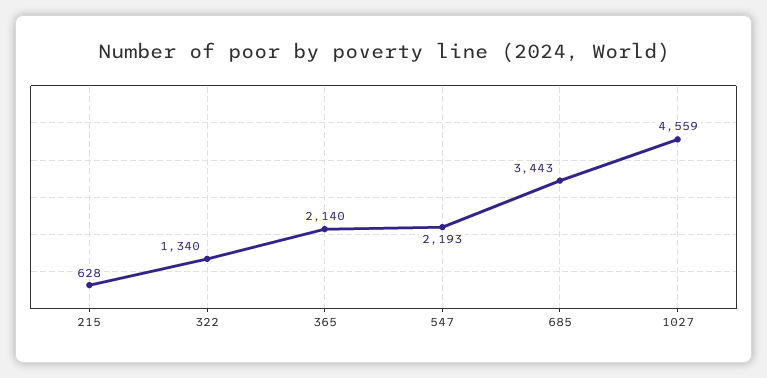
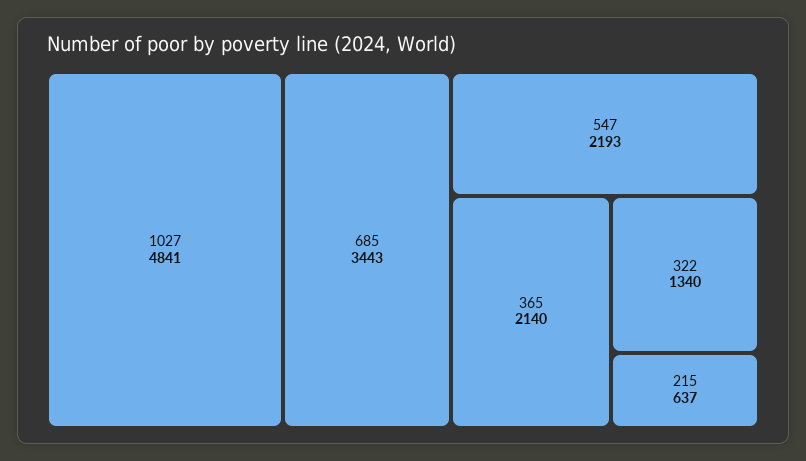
  {
-   "215": 628,
+   "215": 637,
    "322": 1340,
    "365": 2140,
    "547": 2193,
    "685": 3443,
-   "1027": 4559
+   "1027": 4841
  }

